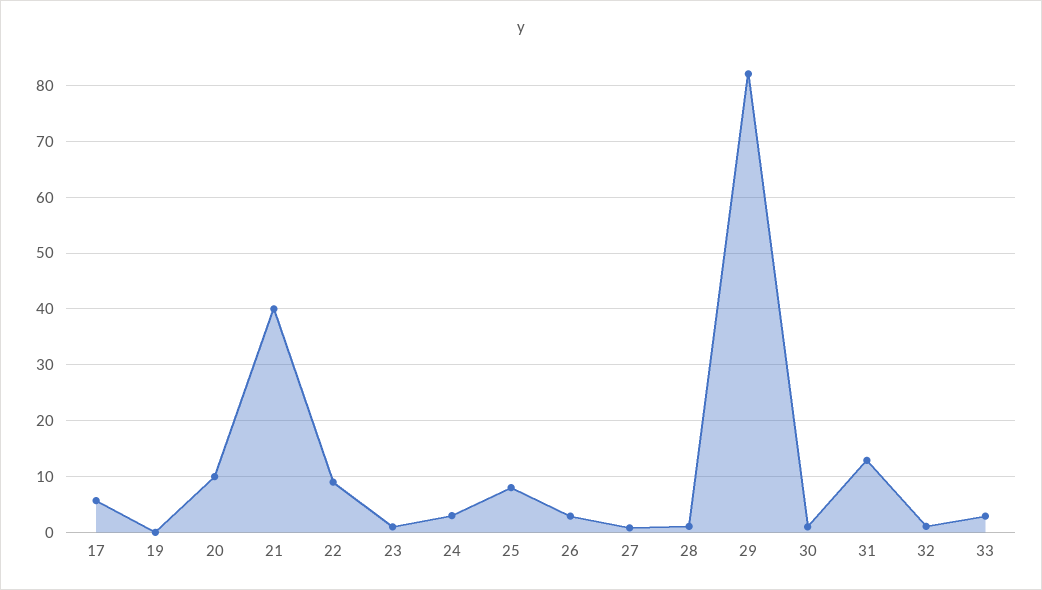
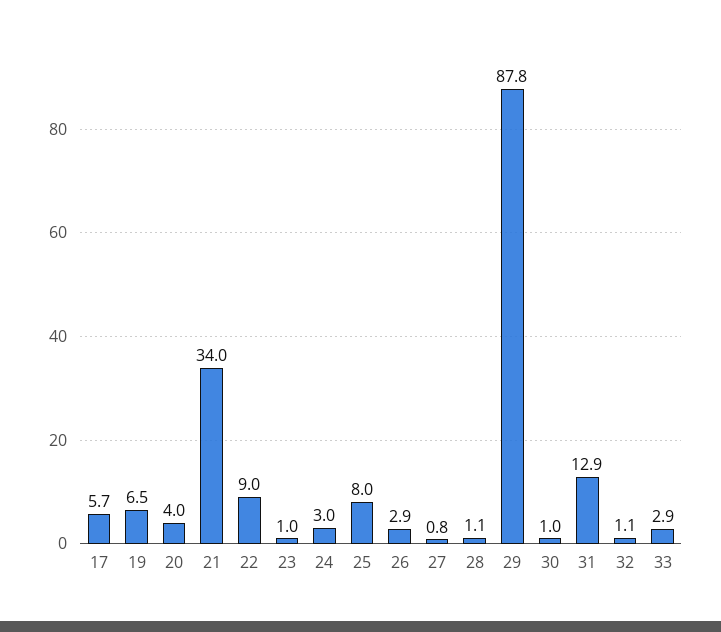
  {
    "17": 5.7,
-   "19": 0,
+   "19": 6.5,
-   "20": 10,
+   "20": 4,
-   "21": 40,
+   "21": 34,
    "22": 9,
    "23": 1,
    "24": 3,
    "25": 8,
    "26": 2.9,
    "27": 0.8,
    "28": 1.1,
-   "29": 82,
+   "29": 87.8,
    "30": 1,
    "31": 12.9,
    "32": 1.1,
    "33": 2.9
  }

